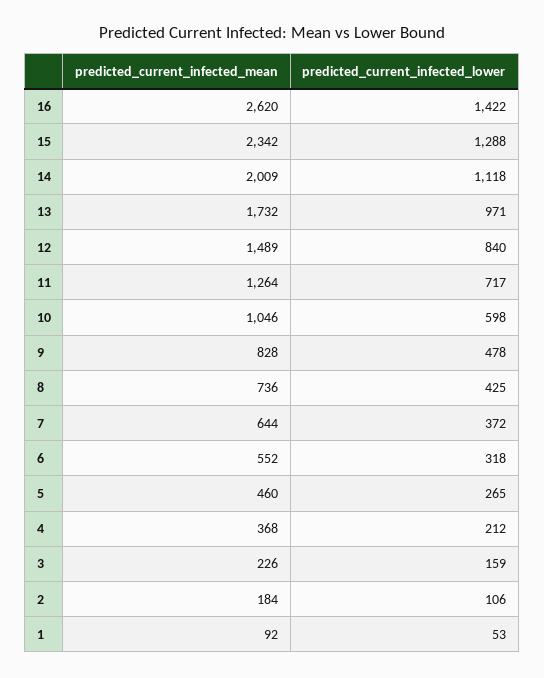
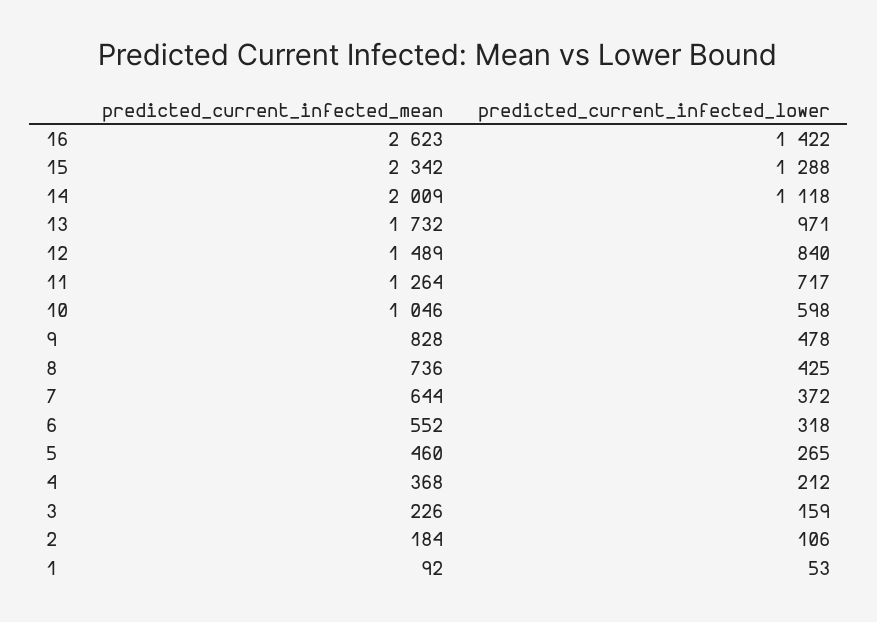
  {
    "predicted_current_infected_mean": {
-     "16": 2620,
+     "16": 2623,
      "15": 2342,
      "14": 2009,
      "13": 1732,
      "12": 1489,
      "11": 1264,
      "10": 1046,
      "9": 828,
      "8": 736,
      "7": 644,
      "6": 552,
      "5": 460,
      "4": 368,
      "3": 226,
      "2": 184,
      "1": 92
    },
    "predicted_current_infected_lower": {
      "16": 1422,
      "15": 1288,
      "14": 1118,
      "13": 971,
      "12": 840,
      "11": 717,
      "10": 598,
      "9": 478,
      "8": 425,
      "7": 372,
      "6": 318,
      "5": 265,
      "4": 212,
      "3": 159,
      "2": 106,
      "1": 53
    }
  }

